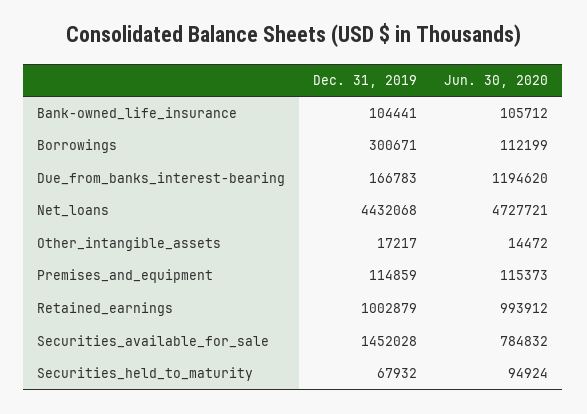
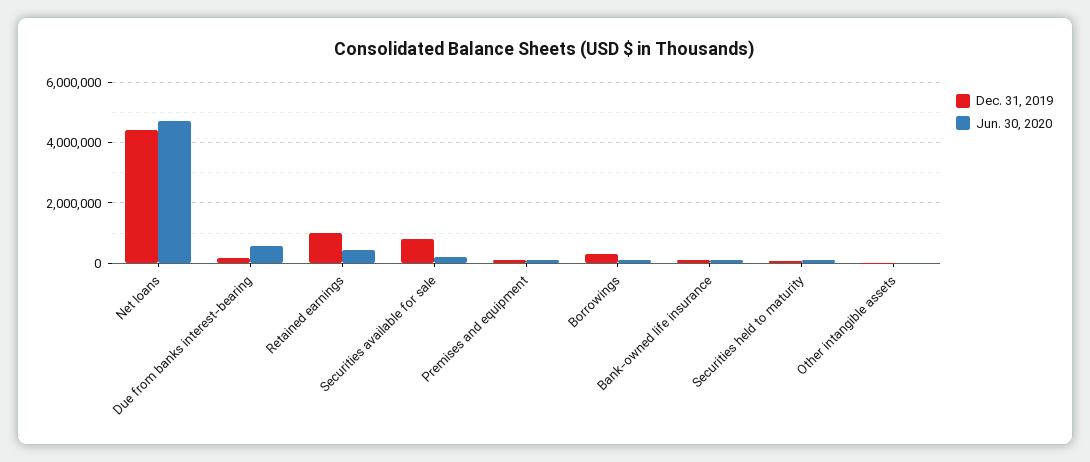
  {
    "Dec. 31, 2019": {
      "Bank-owned_life_insurance": 104441,
      "Borrowings": 300671,
      "Due_from_banks_interest-bearing": 166783,
      "Net_loans": 4432068,
      "Other_intangible_assets": 17217,
      "Premises_and_equipment": 114859,
      "Retained_earnings": 1002879,
-     "Securities_available_for_sale": 1452028,
+     "Securities_available_for_sale": 800000,
      "Securities_held_to_maturity": 67932
    },
    "Jun. 30, 2020": {
      "Bank-owned_life_insurance": 105712,
      "Borrowings": 112199,
-     "Due_from_banks_interest-bearing": 1194620,
+     "Due_from_banks_interest-bearing": 600000,
      "Net_loans": 4727721,
      "Other_intangible_assets": 14472,
      "Premises_and_equipment": 115373,
-     "Retained_earnings": 993912,
+     "Retained_earnings": 400000,
-     "Securities_available_for_sale": 784832,
+     "Securities_available_for_sale": 200000,
      "Securities_held_to_maturity": 94924
    }
  }

